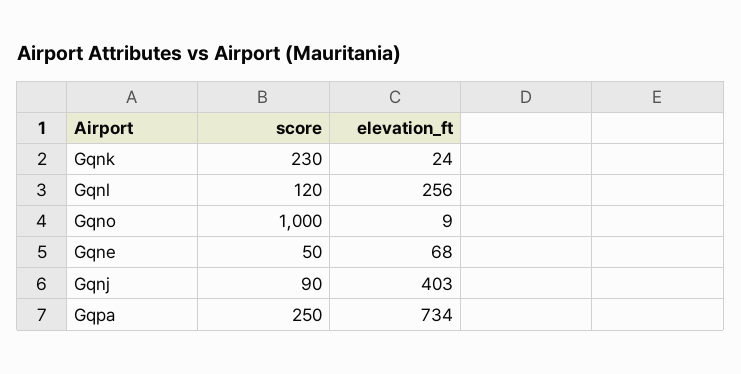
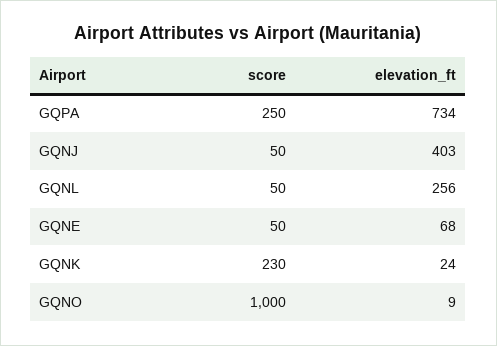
  {
    "score": {
      "Gqnk": 230,
-     "Gqnl": 120,
+     "Gqnl": 50,
      "Gqno": 1000,
      "Gqne": 50,
-     "Gqnj": 90,
+     "Gqnj": 50,
      "Gqpa": 250
    },
    "elevation_ft": {
      "Gqnk": 24,
      "Gqnl": 256,
      "Gqno": 9,
      "Gqne": 68,
      "Gqnj": 403,
      "Gqpa": 734
    }
  }

